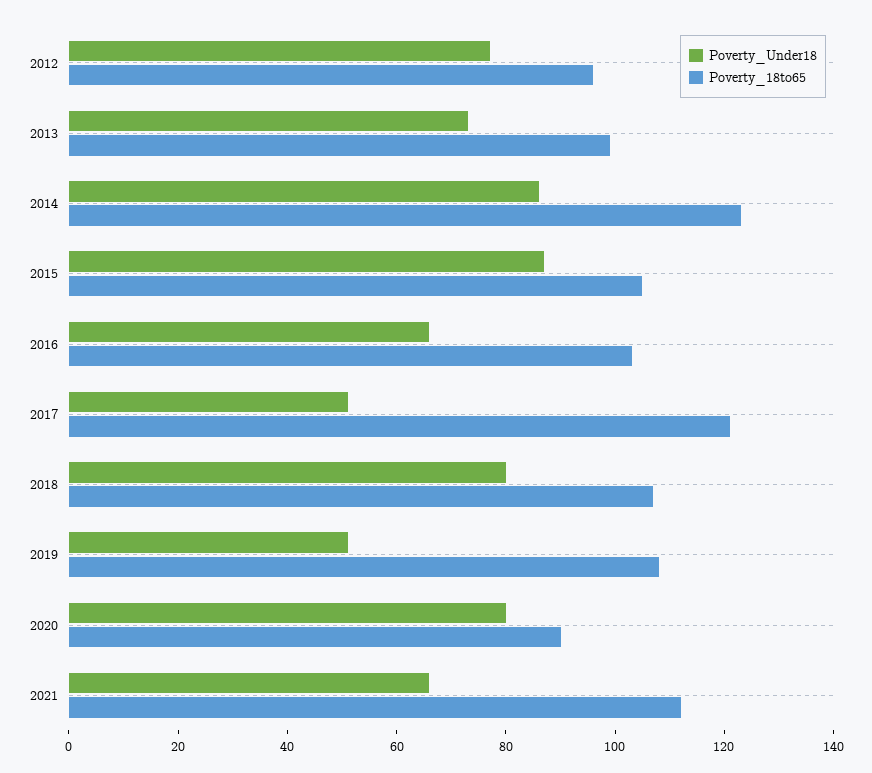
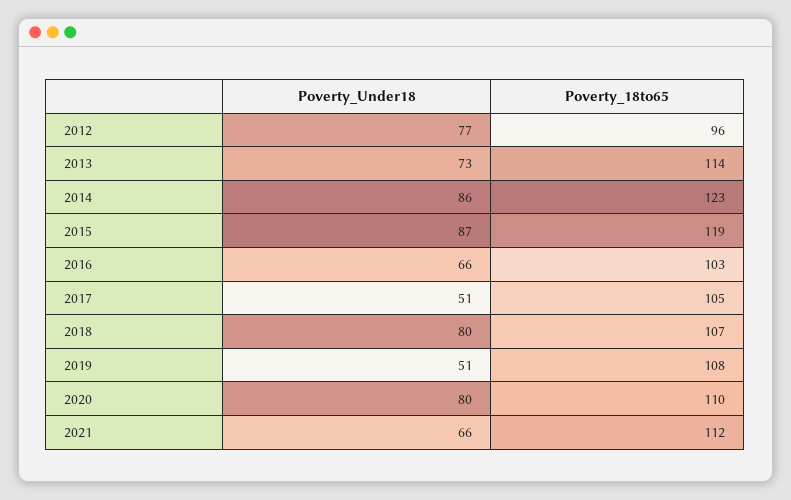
  {
    "Poverty_Under18": {
      "2012": 77,
      "2013": 73,
      "2014": 86,
      "2015": 87,
      "2016": 66,
      "2017": 51,
      "2018": 80,
      "2019": 51,
      "2020": 80,
      "2021": 66
    },
    "Poverty_18to65": {
      "2012": 96,
-     "2013": 100,
+     "2013": 114,
      "2014": 123,
-     "2015": 105,
+     "2015": 119,
      "2016": 103,
-     "2017": 120,
+     "2017": 105,
      "2018": 107,
      "2019": 108,
-     "2020": 90,
+     "2020": 110,
      "2021": 112
    }
  }

